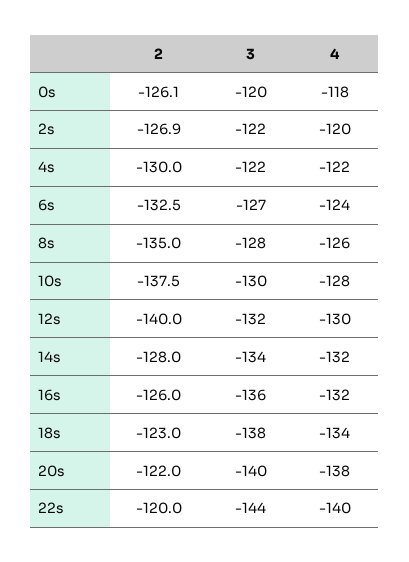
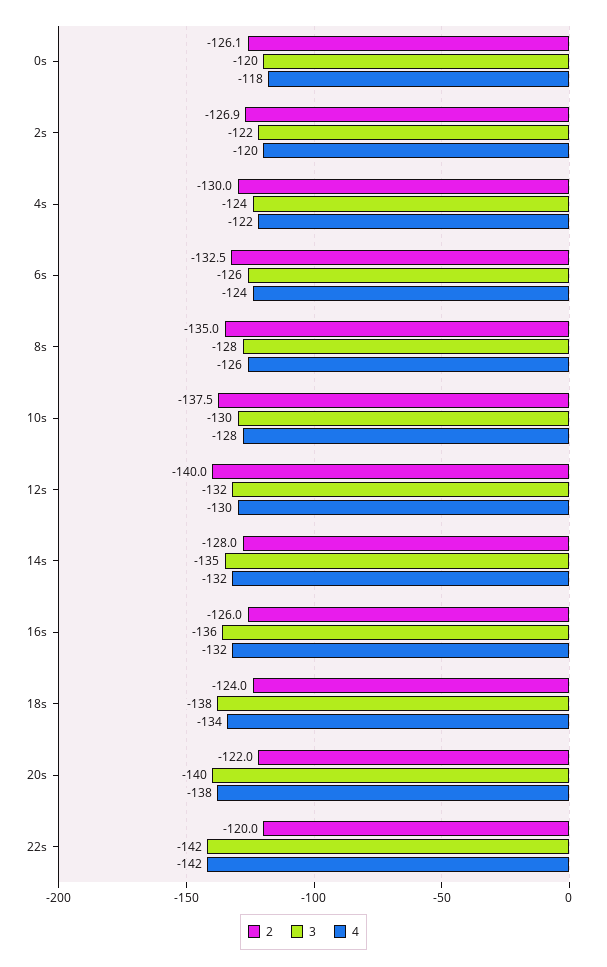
  {
    "2": {
      "0s": -126.1,
      "2s": -126.9,
      "4s": -130,
      "6s": -132.5,
      "8s": -135,
      "10s": -137.5,
      "12s": -140,
      "14s": -128,
      "16s": -126,
-     "18s": -123,
+     "18s": -124,
      "20s": -122,
      "22s": -120
    },
    "3": {
      "0s": -120,
      "2s": -122,
-     "4s": -122,
+     "4s": -124,
-     "6s": -127,
+     "6s": -126,
      "8s": -128,
      "10s": -130,
      "12s": -132,
-     "14s": -134,
+     "14s": -135,
      "16s": -136,
      "18s": -138,
      "20s": -140,
-     "22s": -144
+     "22s": -142
    },
    "4": {
      "0s": -118,
      "2s": -120,
      "4s": -122,
      "6s": -124,
      "8s": -126,
      "10s": -128,
      "12s": -130,
      "14s": -132,
      "16s": -132,
      "18s": -134,
      "20s": -138,
-     "22s": -140
+     "22s": -142
    }
  }

